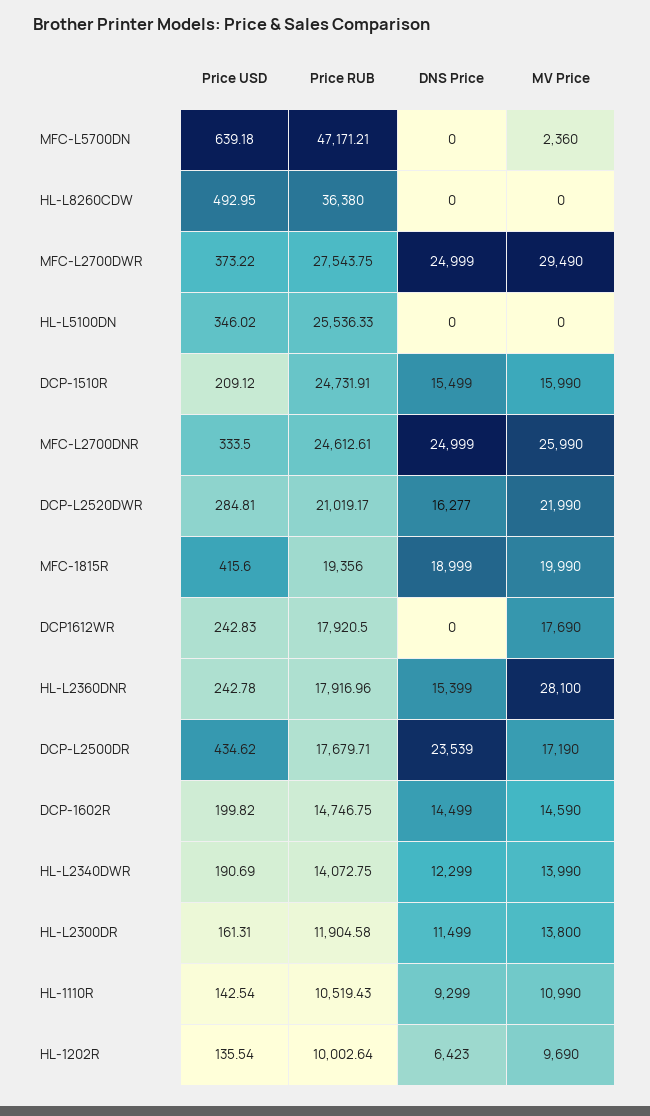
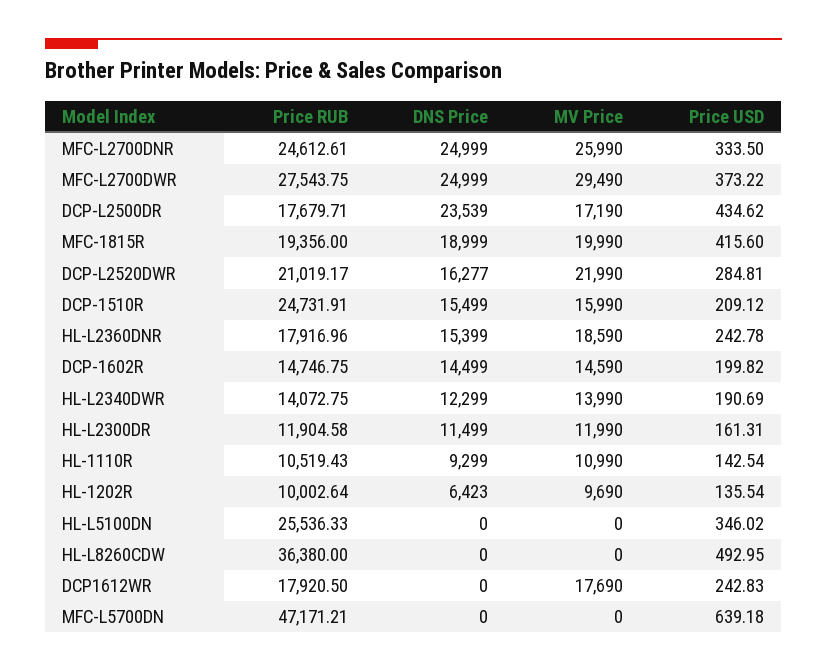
  {
    "Price USD": {
      "MFC-L5700DN": 639.18,
      "HL-L8260CDW": 492.95,
      "MFC-L2700DWR": 373.22,
      "HL-L5100DN": 346.02,
      "DCP-1510R": 209.12,
      "MFC-L2700DNR": 333.5,
      "DCP-L2520DWR": 284.81,
      "MFC-1815R": 415.6,
      "DCP1612WR": 242.83,
      "HL-L2360DNR": 242.78,
      "DCP-L2500DR": 434.62,
      "DCP-1602R": 199.82,
      "HL-L2340DWR": 190.69,
      "HL-L2300DR": 161.31,
      "HL-1110R": 142.54,
      "HL-1202R": 135.54
    },
    "Price RUB": {
      "MFC-L5700DN": 47171.21,
      "HL-L8260CDW": 36380,
      "MFC-L2700DWR": 27543.75,
      "HL-L5100DN": 25536.33,
      "DCP-1510R": 24731.91,
      "MFC-L2700DNR": 24612.61,
      "DCP-L2520DWR": 21019.17,
      "MFC-1815R": 19356,
      "DCP1612WR": 17920.5,
      "HL-L2360DNR": 17916.96,
      "DCP-L2500DR": 17679.71,
      "DCP-1602R": 14746.75,
      "HL-L2340DWR": 14072.75,
      "HL-L2300DR": 11904.58,
      "HL-1110R": 10519.43,
      "HL-1202R": 10002.64
    },
    "DNS Price": {
      "MFC-L5700DN": 0,
      "HL-L8260CDW": 0,
      "MFC-L2700DWR": 24999,
      "HL-L5100DN": 0,
      "DCP-1510R": 15499,
      "MFC-L2700DNR": 24999,
      "DCP-L2520DWR": 16277,
      "MFC-1815R": 18999,
      "DCP1612WR": 0,
      "HL-L2360DNR": 15399,
      "DCP-L2500DR": 23539,
      "DCP-1602R": 14499,
      "HL-L2340DWR": 12299,
      "HL-L2300DR": 11499,
      "HL-1110R": 9299,
      "HL-1202R": 6423
    },
    "MV Price": {
-     "MFC-L5700DN": 2360,
+     "MFC-L5700DN": 0,
      "HL-L8260CDW": 0,
      "MFC-L2700DWR": 29490,
      "HL-L5100DN": 0,
      "DCP-1510R": 15990,
      "MFC-L2700DNR": 25990,
      "DCP-L2520DWR": 21990,
      "MFC-1815R": 19990,
      "DCP1612WR": 17690,
-     "HL-L2360DNR": 28100,
+     "HL-L2360DNR": 18590,
      "DCP-L2500DR": 17190,
      "DCP-1602R": 14590,
      "HL-L2340DWR": 13990,
-     "HL-L2300DR": 13800,
+     "HL-L2300DR": 11990,
      "HL-1110R": 10990,
      "HL-1202R": 9690
    }
  }

